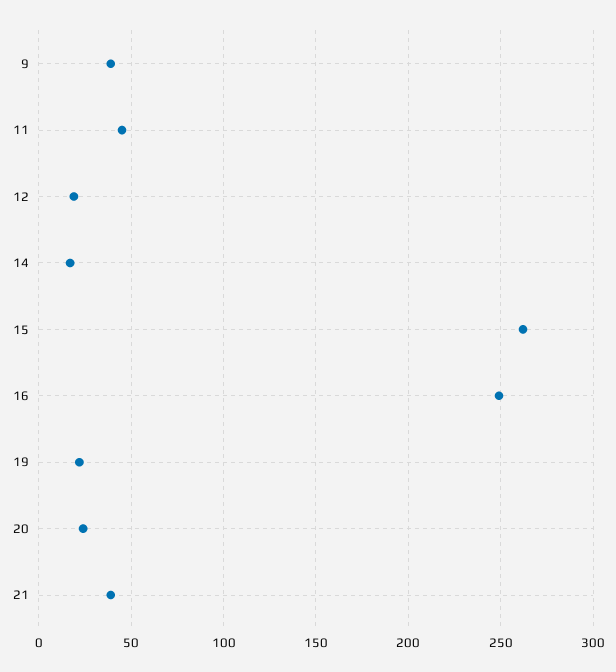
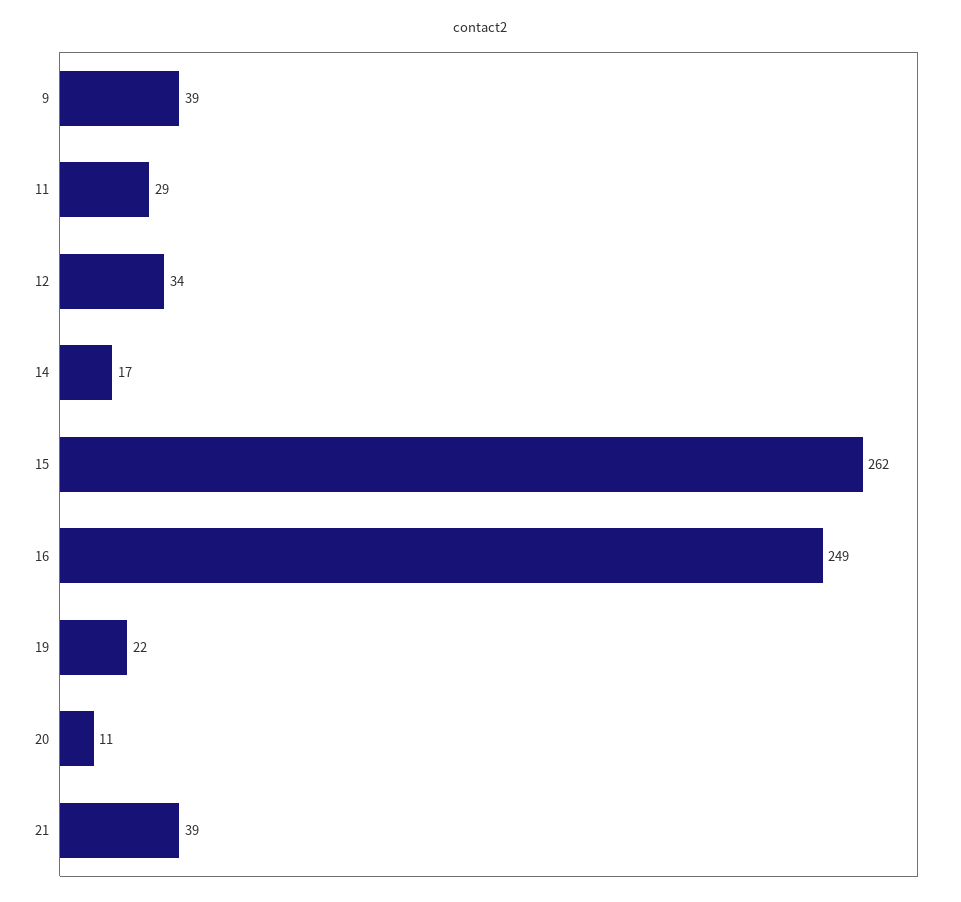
  {
    "9": 39,
-   "11": 45,
+   "11": 29,
-   "12": 20,
+   "12": 34,
    "14": 17,
    "15": 262,
    "16": 249,
    "19": 22,
-   "20": 25,
+   "20": 11,
    "21": 39
  }

